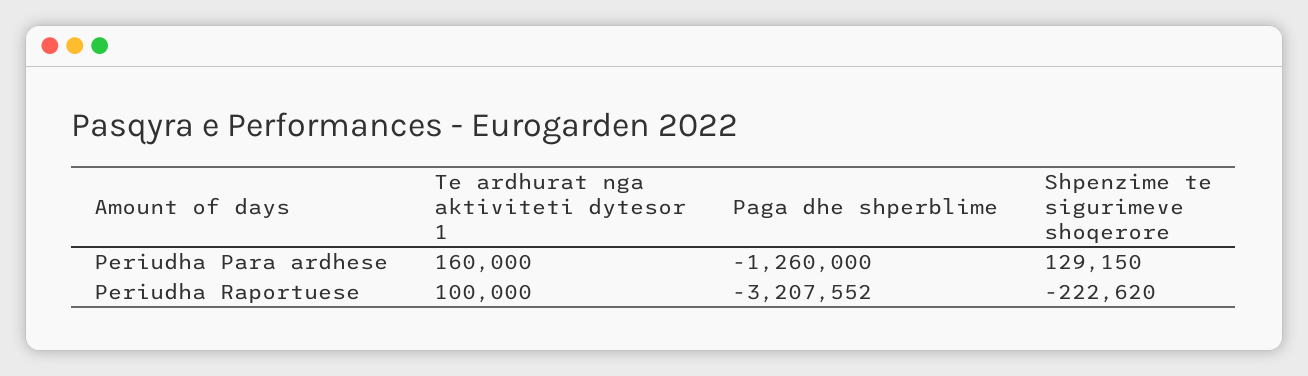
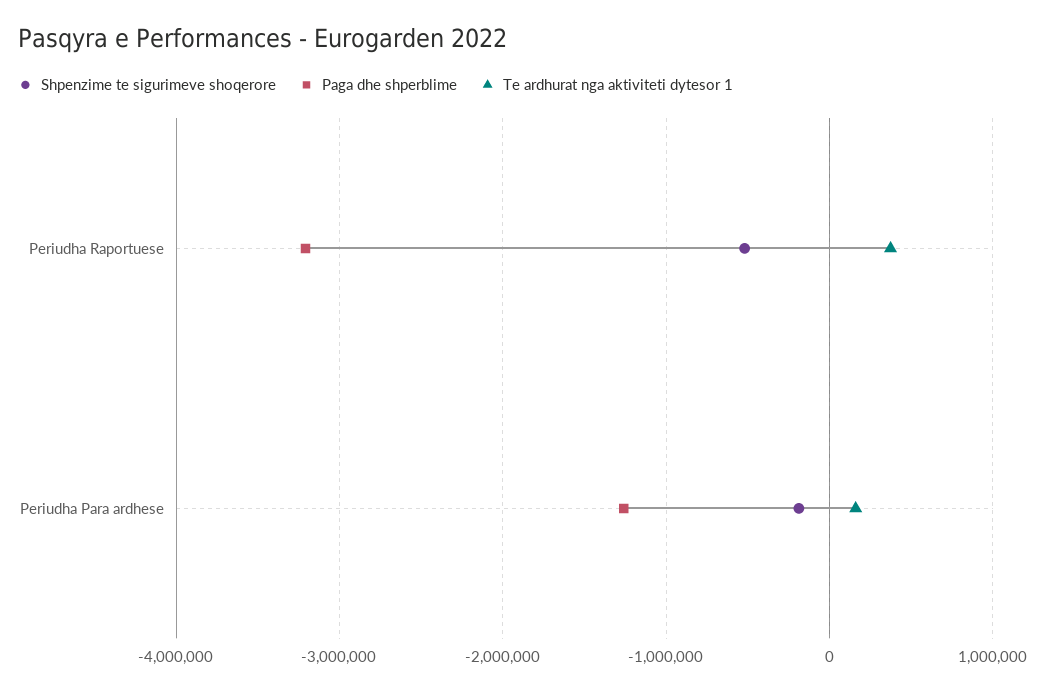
  {
    "Te ardhurat nga aktiviteti dytesor 1": {
      "Periudha Para ardhese": 160000,
-     "Periudha Raportuese": 100000
+     "Periudha Raportuese": 400000
    },
    "Paga dhe shperblime": {
      "Periudha Para ardhese": -1260000,
      "Periudha Raportuese": -3207552
    },
    "Shpenzime te sigurimeve shoqerore": {
-     "Periudha Para ardhese": 129150,
+     "Periudha Para ardhese": -200000,
-     "Periudha Raportuese": -222620
+     "Periudha Raportuese": -500000
    }
  }

